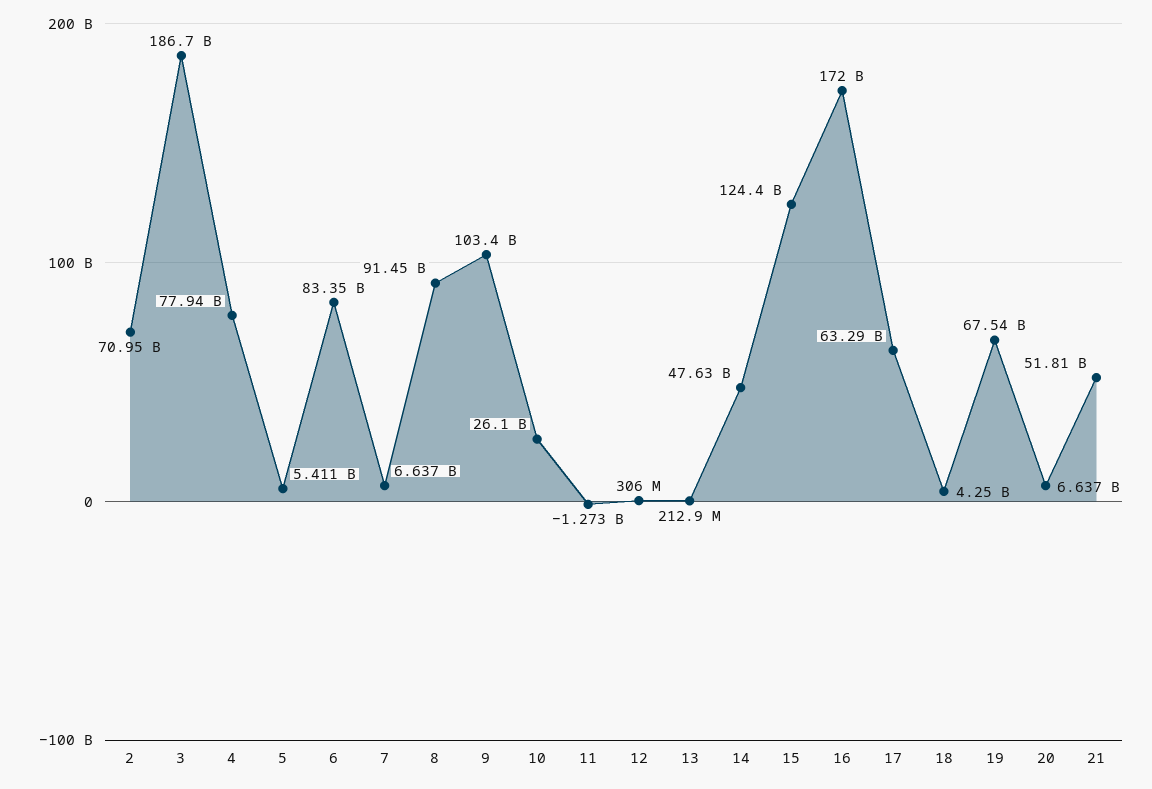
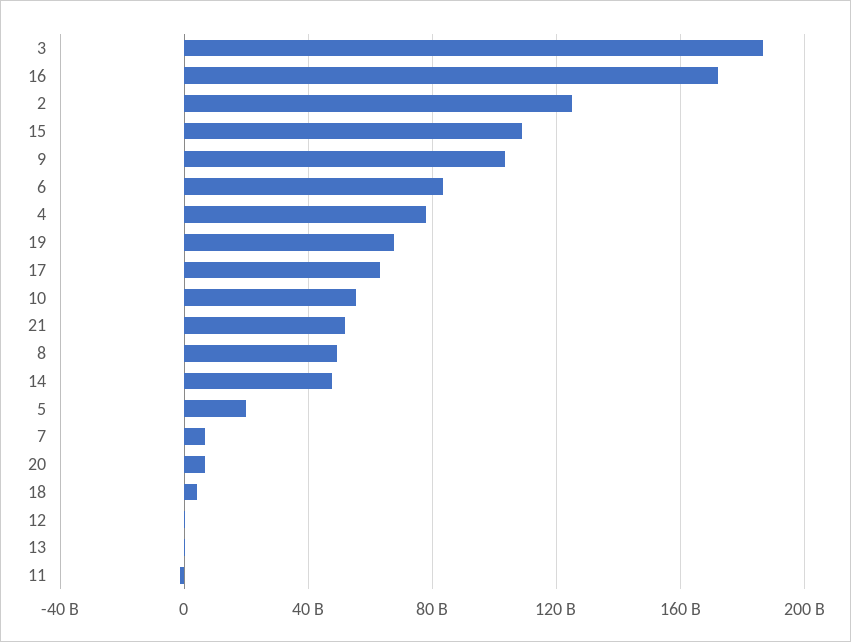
  {
-   "2": 70950000000,
+   "2": 125000000000,
    "3": 186700000000,
    "4": 77940000000,
-   "5": 5411000000,
+   "5": 20000000000,
    "6": 83350000000,
    "7": 6637000000,
-   "8": 91450000000,
+   "8": 50000000000,
    "9": 103400000000,
-   "10": 26100000000,
+   "10": 55000000000,
    "11": -1273000000,
    "12": 306000000,
    "13": 212900000,
    "14": 47630000000,
-   "15": 124400000000,
+   "15": 110000000000,
    "16": 172000000000,
    "17": 63290000000,
    "18": 4250000000,
    "19": 67540000000,
    "20": 6637000000,
    "21": 51810000000
  }

